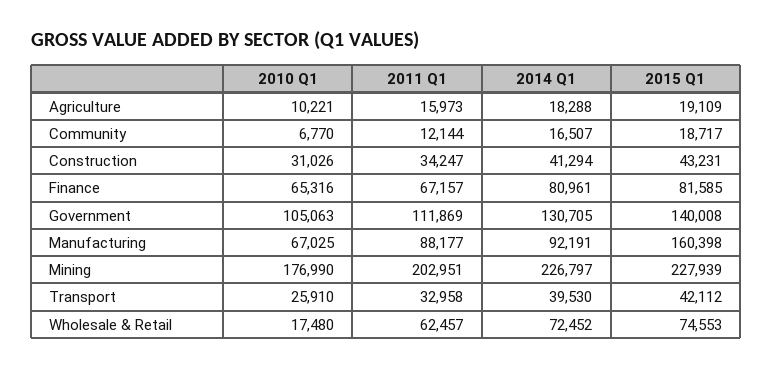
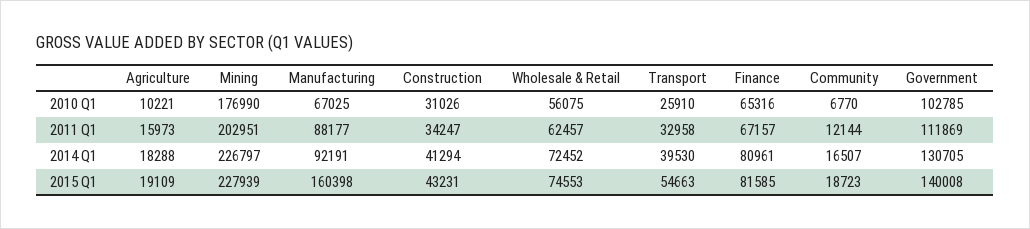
  {
    "2010 Q1": {
      "Agriculture": 10221,
      "Community": 6770,
      "Construction": 31026,
      "Finance": 65316,
-     "Government": 105063,
+     "Government": 102785,
      "Manufacturing": 67025,
      "Mining": 176990,
      "Transport": 25910,
-     "Wholesale & Retail": 17480
+     "Wholesale & Retail": 56075
    },
    "2011 Q1": {
      "Agriculture": 15973,
      "Community": 12144,
      "Construction": 34247,
      "Finance": 67157,
      "Government": 111869,
      "Manufacturing": 88177,
      "Mining": 202951,
      "Transport": 32958,
      "Wholesale & Retail": 62457
    },
    "2014 Q1": {
      "Agriculture": 18288,
      "Community": 16507,
      "Construction": 41294,
      "Finance": 80961,
      "Government": 130705,
      "Manufacturing": 92191,
      "Mining": 226797,
      "Transport": 39530,
      "Wholesale & Retail": 72452
    },
    "2015 Q1": {
      "Agriculture": 19109,
-     "Community": 18717,
+     "Community": 18723,
      "Construction": 43231,
      "Finance": 81585,
      "Government": 140008,
      "Manufacturing": 160398,
      "Mining": 227939,
-     "Transport": 42112,
+     "Transport": 54663,
      "Wholesale & Retail": 74553
    }
  }

